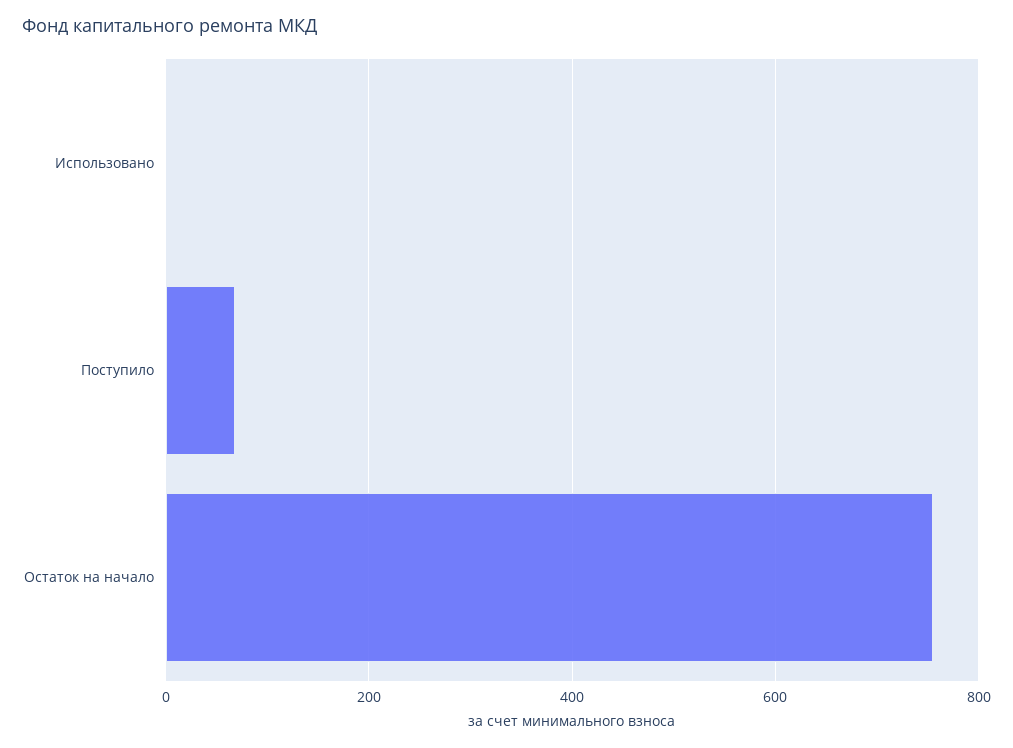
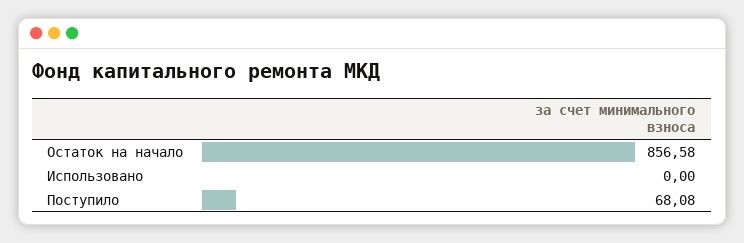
  {
    "Использовано": 0,
    "Поступило": 68.08,
-   "Остаток на начало": 760
+   "Остаток на начало": 856.58
  }

